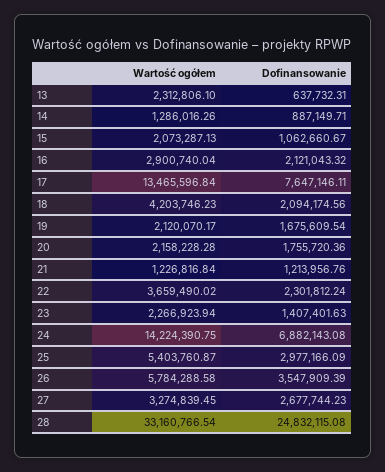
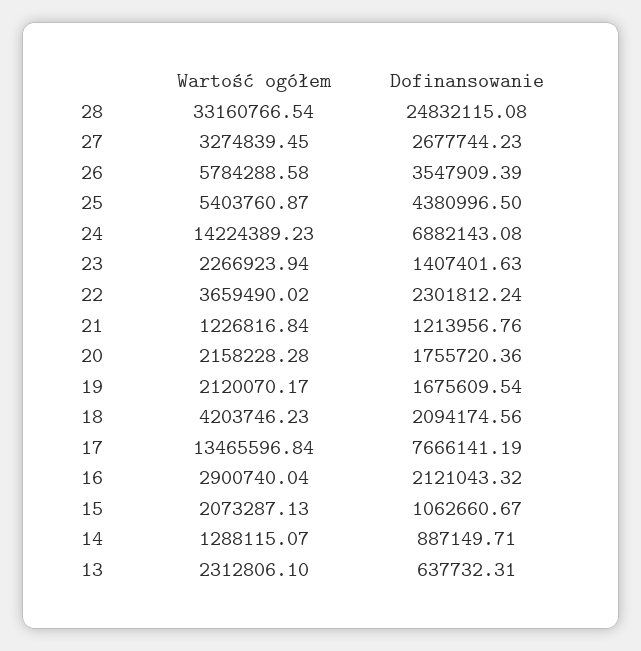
  {
    "Wartość ogółem": {
      "13": 2312806.1,
-     "14": 1286016.26,
+     "14": 1288115.07,
      "15": 2073287.13,
      "16": 2900740.04,
      "17": 13465596.84,
      "18": 4203746.23,
      "19": 2120070.17,
      "20": 2158228.28,
      "21": 1226816.84,
      "22": 3659490.02,
      "23": 2266923.94,
-     "24": 14224390.75,
+     "24": 14224389.23,
      "25": 5403760.87,
      "26": 5784288.58,
      "27": 3274839.45,
      "28": 33160766.54
    },
    "Dofinansowanie": {
      "13": 637732.31,
      "14": 887149.71,
      "15": 1062660.67,
      "16": 2121043.32,
-     "17": 7647146.11,
+     "17": 7666141.19,
      "18": 2094174.56,
      "19": 1675609.54,
      "20": 1755720.36,
      "21": 1213956.76,
      "22": 2301812.24,
      "23": 1407401.63,
      "24": 6882143.08,
-     "25": 2977166.09,
+     "25": 4380996.5,
      "26": 3547909.39,
      "27": 2677744.23,
      "28": 24832115.08
    }
  }

